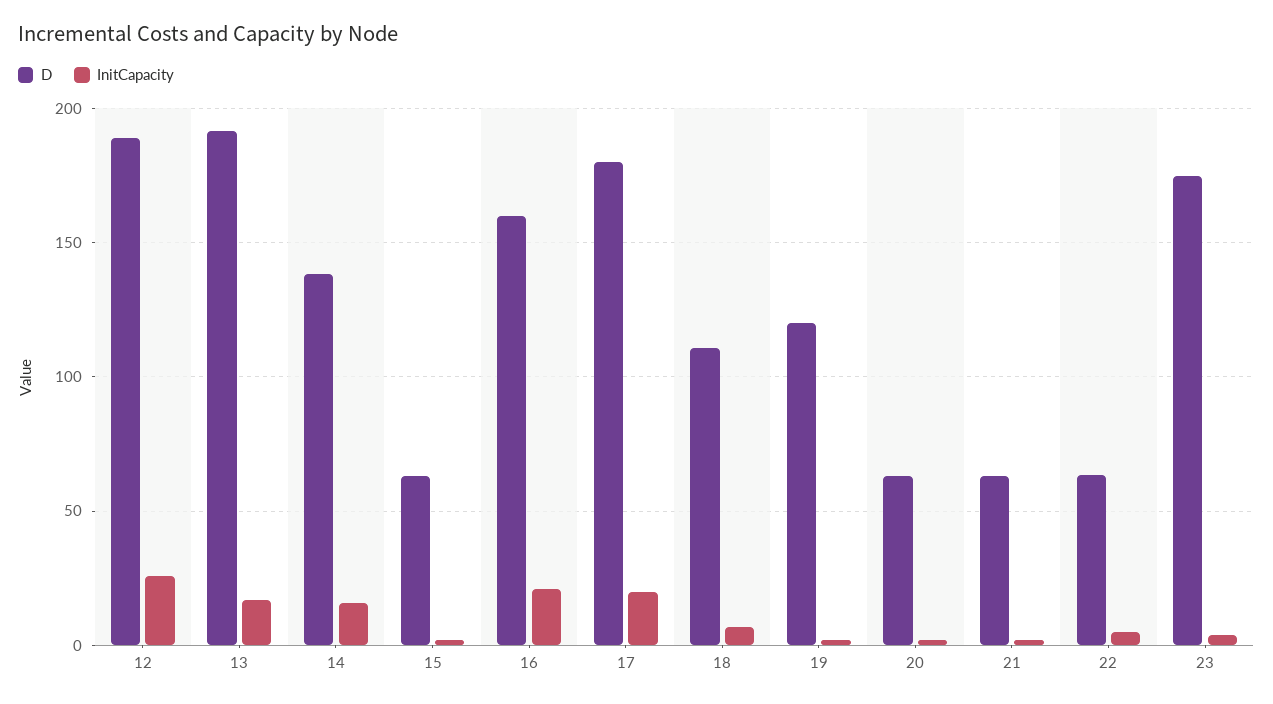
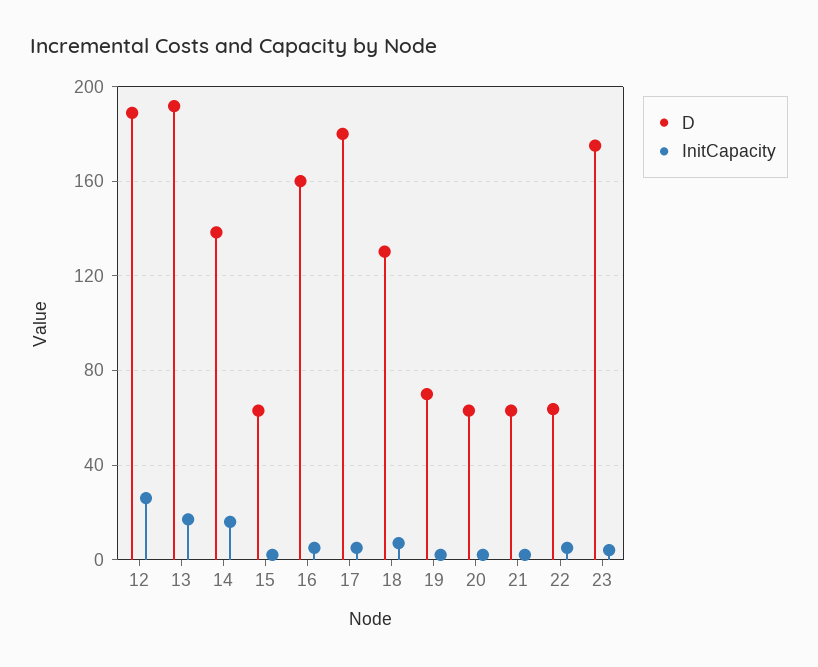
  {
    "D": {
      "12": 190,
      "13": 190,
      "14": 140,
      "15": 65,
      "16": 160,
      "17": 180,
-     "18": 110,
+     "18": 130,
-     "19": 120,
+     "19": 70,
      "20": 65,
      "21": 65,
      "22": 65,
      "23": 175
    },
    "InitCapacity": {
      "12": 25,
      "13": 15,
      "14": 15,
      "15": 0,
-     "16": 20,
+     "16": 5,
-     "17": 20,
+     "17": 5,
      "18": 5,
      "19": 0,
      "20": 0,
      "21": 0,
      "22": 5,
      "23": 5
    }
  }

